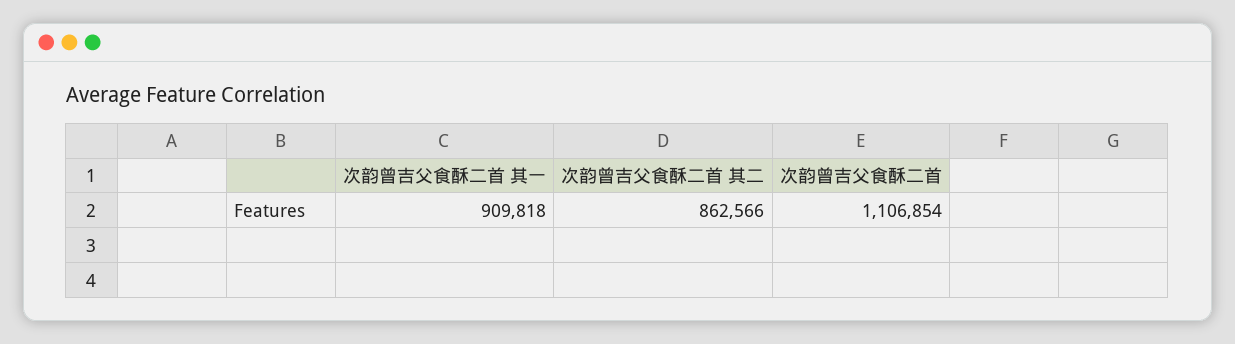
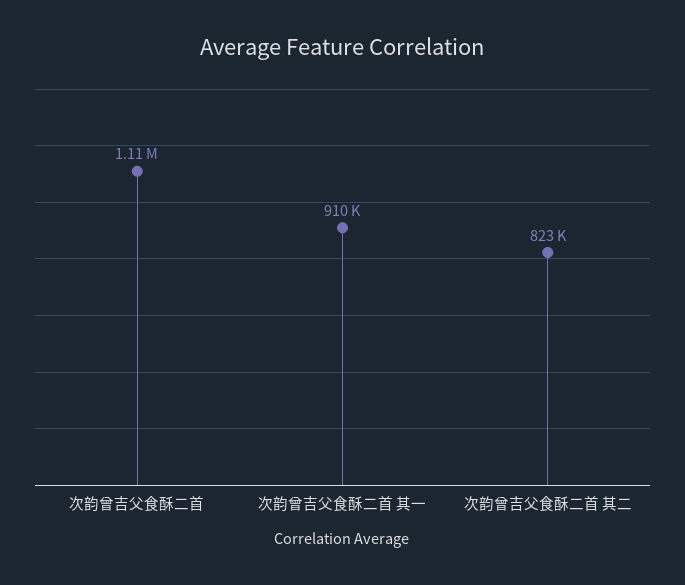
  {
    "次韵曾吉父食酥二首 其一": 909818,
-   "次韵曾吉父食酥二首 其二": 862566,
+   "次韵曾吉父食酥二首 其二": 823000,
    "次韵曾吉父食酥二首": 1106854
  }

